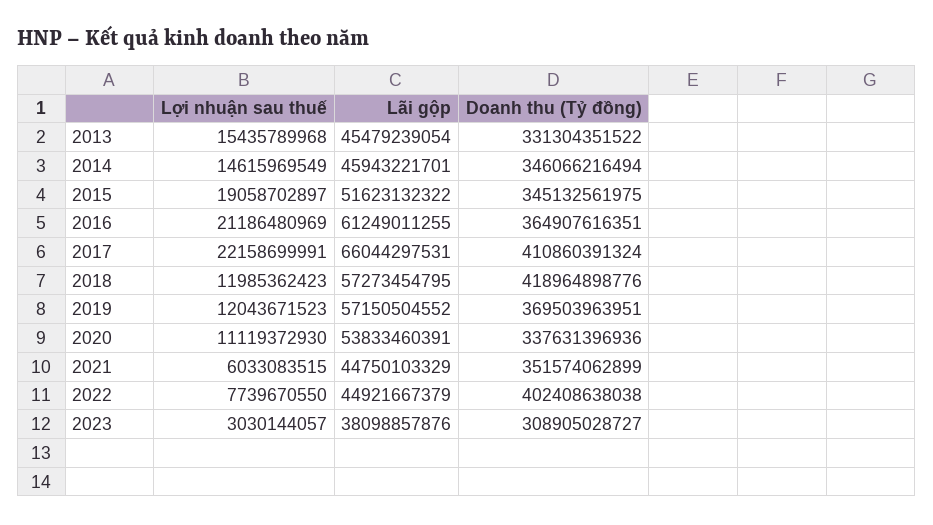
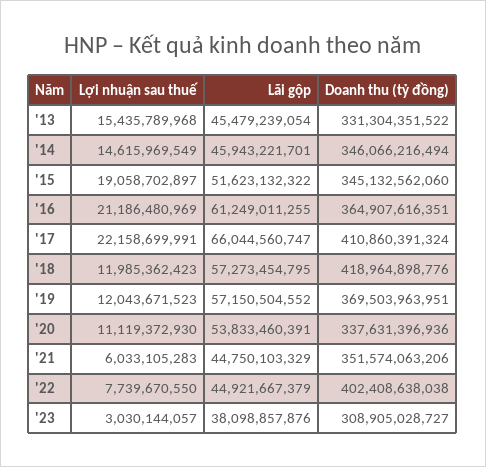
  {
    "Lợi nhuận sau thuế": {
      "2013": 15435789968,
      "2014": 14615969549,
      "2015": 19058702897,
      "2016": 21186480969,
      "2017": 22158699991,
      "2018": 11985362423,
      "2019": 12043671523,
      "2020": 11119372930,
-     "2021": 6033083515,
+     "2021": 6033105283,
      "2022": 7739670550,
      "2023": 3030144057
    },
    "Lãi gộp": {
      "2013": 45479239054,
      "2014": 45943221701,
      "2015": 51623132322,
      "2016": 61249011255,
-     "2017": 66044297531,
+     "2017": 66044560747,
      "2018": 57273454795,
      "2019": 57150504552,
      "2020": 53833460391,
      "2021": 44750103329,
      "2022": 44921667379,
      "2023": 38098857876
    },
    "Doanh thu (Tỷ đồng)": {
      "2013": 331304351522,
      "2014": 346066216494,
-     "2015": 345132561975,
+     "2015": 345132562060,
      "2016": 364907616351,
      "2017": 410860391324,
      "2018": 418964898776,
      "2019": 369503963951,
      "2020": 337631396936,
-     "2021": 351574062899,
+     "2021": 351574063206,
      "2022": 402408638038,
      "2023": 308905028727
    }
  }

